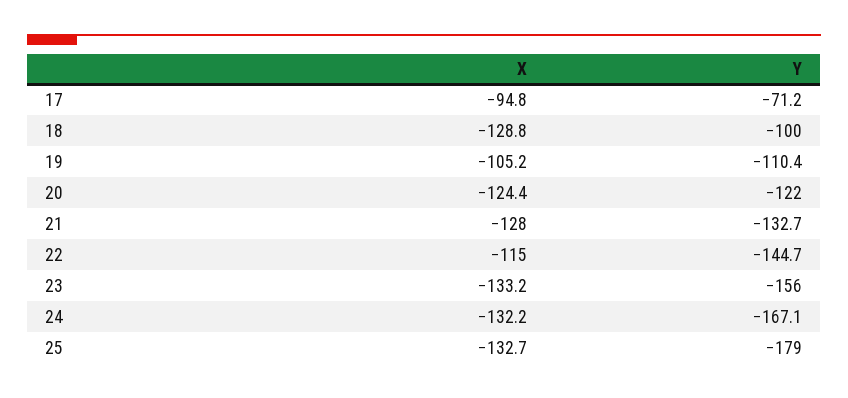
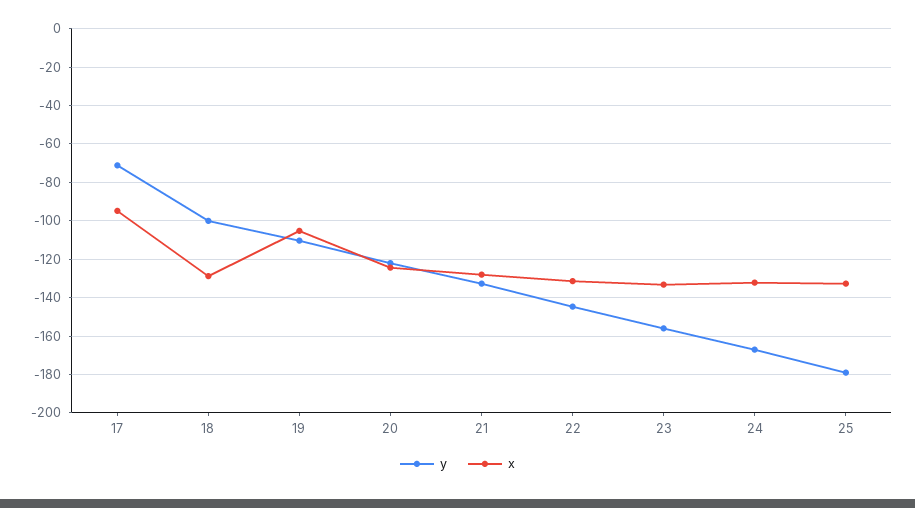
  {
    "X": {
      "17": -94.8,
      "18": -128.8,
      "19": -105.2,
      "20": -124.4,
      "21": -128,
-     "22": -115,
+     "22": -130,
      "23": -133.2,
      "24": -132.2,
      "25": -132.7
    },
    "Y": {
      "17": -71.2,
      "18": -100,
      "19": -110.4,
      "20": -122,
      "21": -132.7,
      "22": -144.7,
      "23": -156,
      "24": -167.1,
      "25": -179
    }
  }

